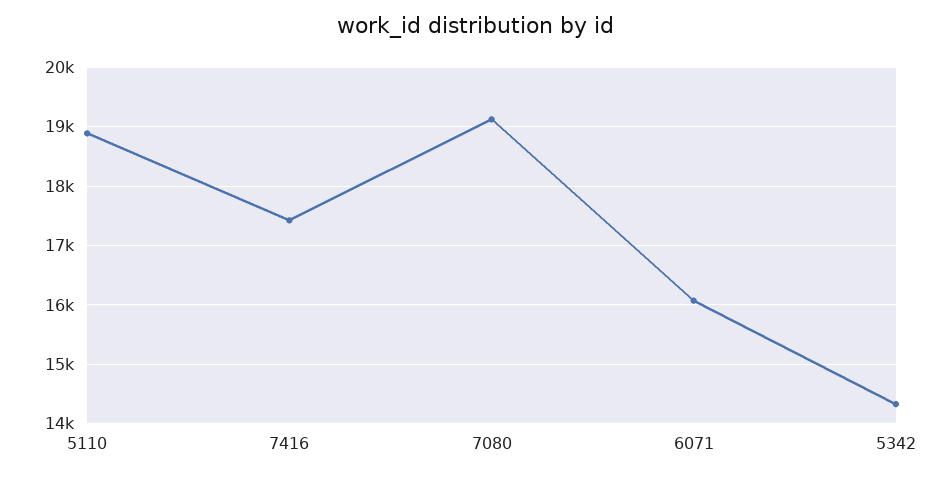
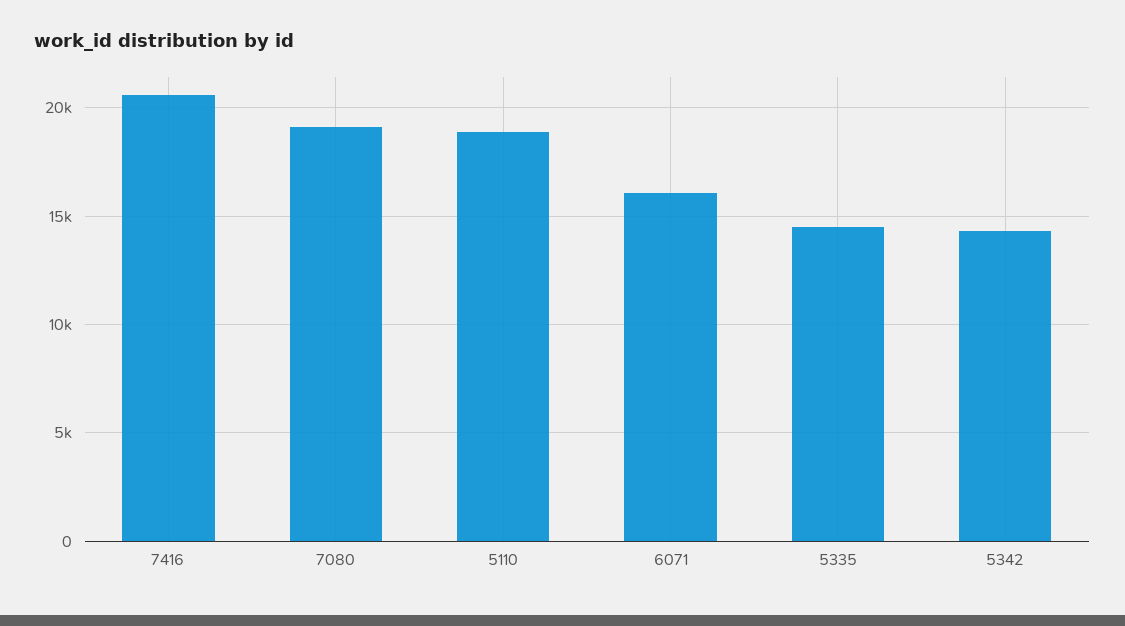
  {
    "5110": 18800,
-   "7416": 17400,
+   "7416": 20500,
    "7080": 19200,
    "6071": 16000,
-   "5342": 14400
+   "5342": 14400,
+   "5335": 14500
  }

